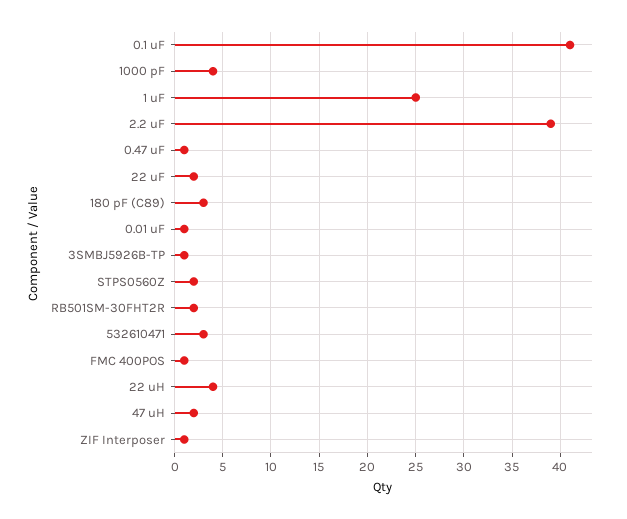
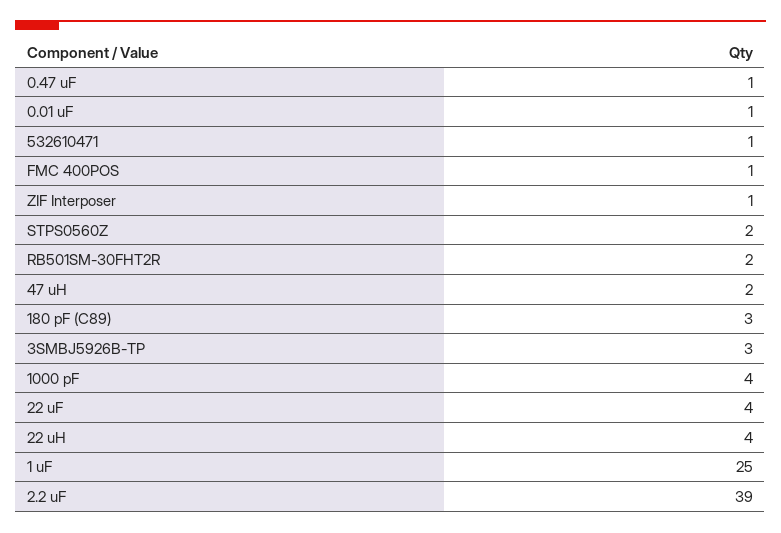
  {
-   "0.1 uF": 41,
    "1000 pF": 4,
    "1 uF": 25,
    "2.2 uF": 39,
    "0.47 uF": 1,
-   "22 uF": 2,
+   "22 uF": 4,
    "180 pF (C89)": 3,
    "0.01 uF": 1,
-   "3SMBJ5926B-TP": 1,
+   "3SMBJ5926B-TP": 3,
    "STPS0560Z": 2,
    "RB501SM-30FHT2R": 2,
-   "532610471": 3,
+   "532610471": 1,
    "FMC 400POS": 1,
    "22 uH": 4,
    "47 uH": 2,
    "ZIF Interposer": 1
  }

